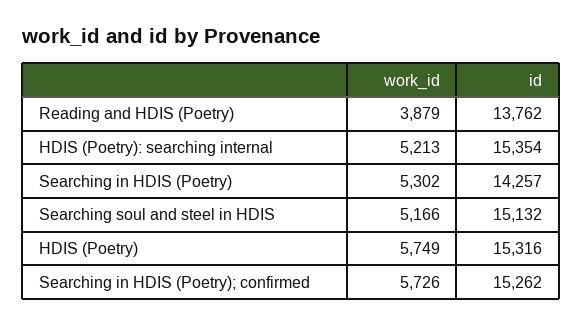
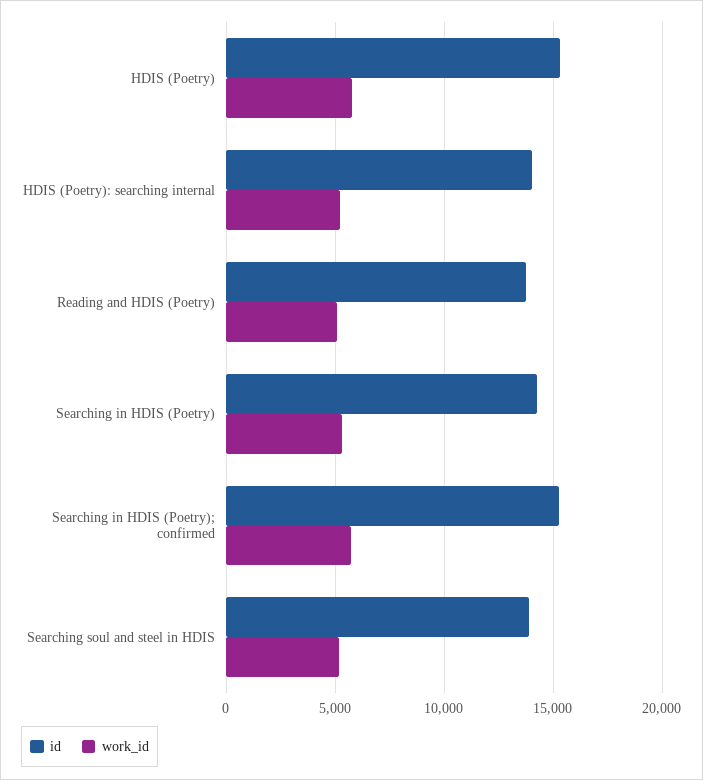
  {
    "work_id": {
-     "Reading and HDIS (Poetry)": 3879,
+     "Reading and HDIS (Poetry)": 5000,
      "HDIS (Poetry): searching internal": 5213,
      "Searching in HDIS (Poetry)": 5302,
      "Searching soul and steel in HDIS": 5166,
      "HDIS (Poetry)": 5749,
      "Searching in HDIS (Poetry); confirmed": 5726
    },
    "id": {
      "Reading and HDIS (Poetry)": 13762,
-     "HDIS (Poetry): searching internal": 15354,
+     "HDIS (Poetry): searching internal": 14000,
      "Searching in HDIS (Poetry)": 14257,
-     "Searching soul and steel in HDIS": 15132,
+     "Searching soul and steel in HDIS": 14000,
      "HDIS (Poetry)": 15316,
      "Searching in HDIS (Poetry); confirmed": 15262
    }
  }

